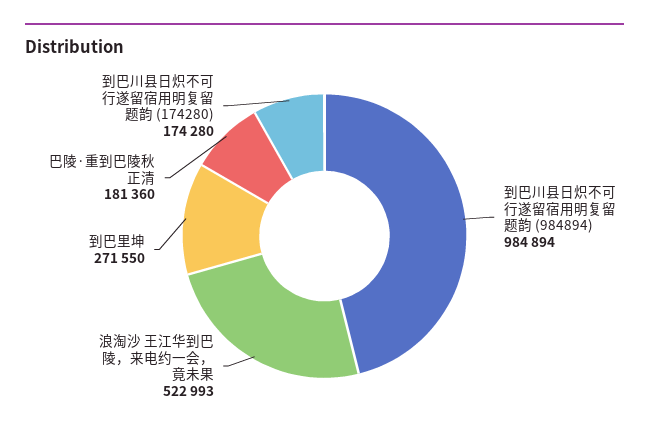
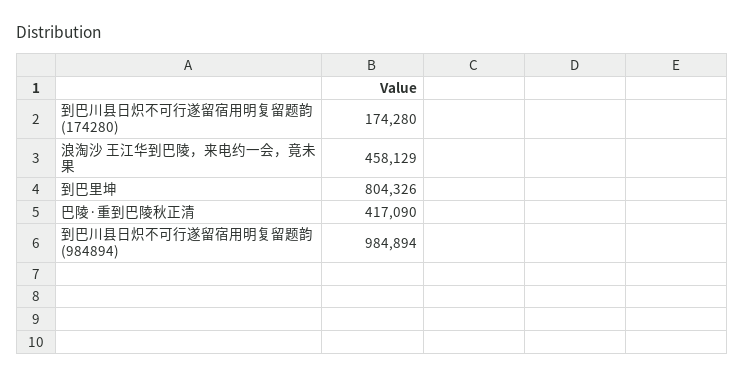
  {
    "到巴川县日炽不可行遂留宿用明复留题韵 (984894)": 984894,
-   "浪淘沙 王江华到巴陵，来电约一会，竟未果": 522993,
+   "浪淘沙 王江华到巴陵，来电约一会，竟未果": 458129,
-   "到巴里坤": 271550,
+   "到巴里坤": 804326,
-   "巴陵·重到巴陵秋正清": 181360,
+   "巴陵·重到巴陵秋正清": 417090,
    "到巴川县日炽不可行遂留宿用明复留题韵 (174280)": 174280
  }

